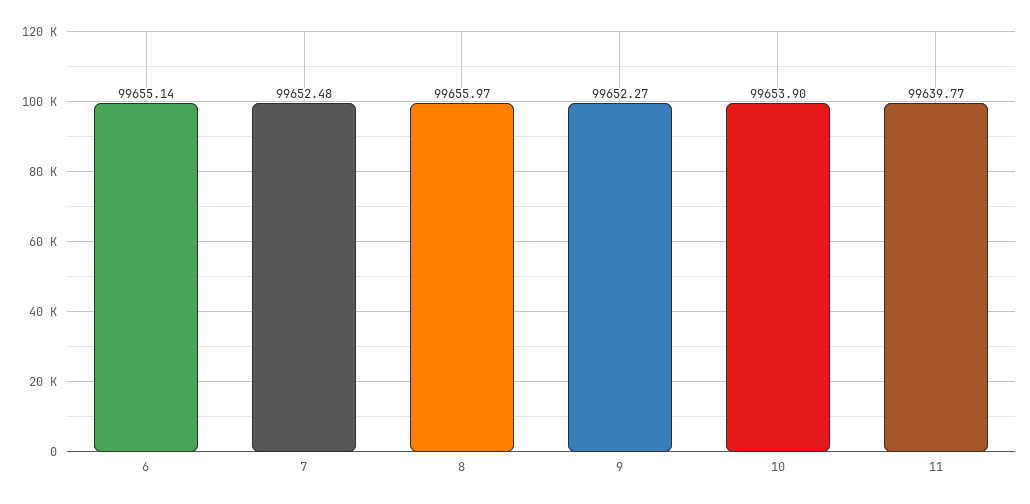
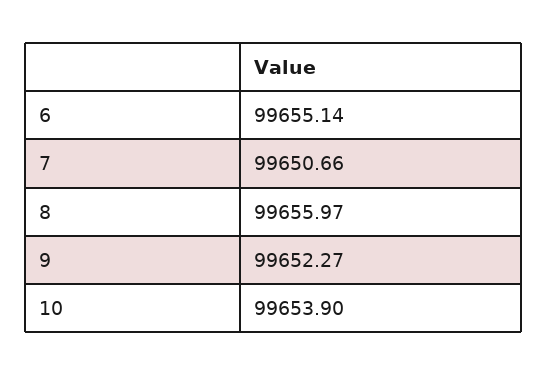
  {
    "6": 99655.14,
-   "7": 99652.48,
+   "7": 99650.66,
    "8": 99655.97,
    "9": 99652.27,
-   "10": 99653.9,
+   "10": 99653.9
-   "11": 99639.77
  }

